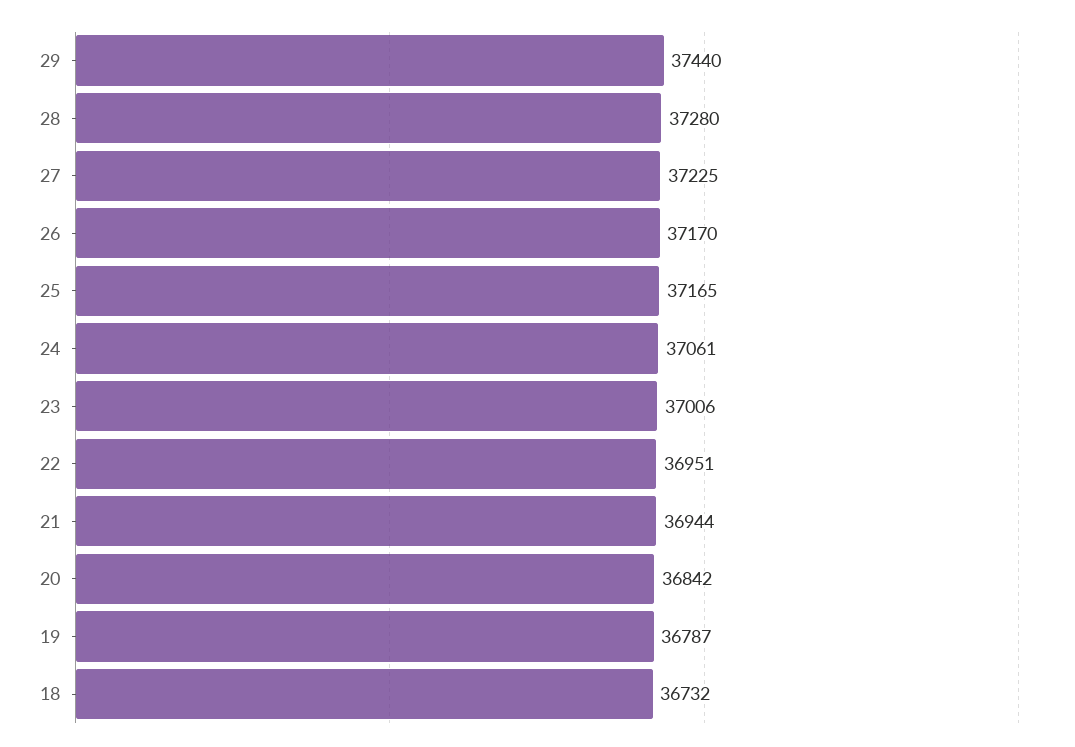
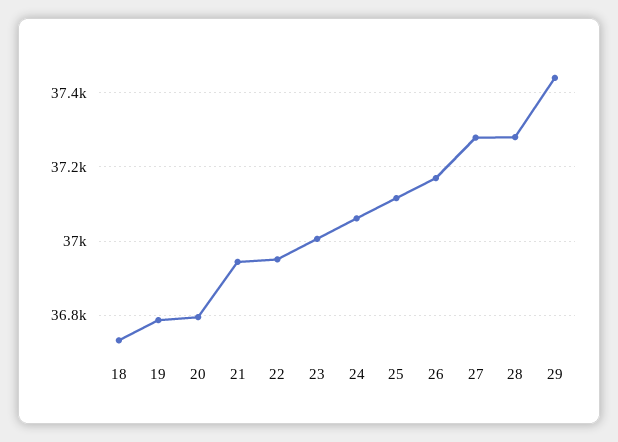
  {
    "29": 37440,
    "28": 37280,
-   "27": 37225,
+   "27": 37280,
    "26": 37170,
-   "25": 37165,
+   "25": 37120,
    "24": 37061,
    "23": 37006,
    "22": 36951,
    "21": 36944,
-   "20": 36842,
+   "20": 36800,
    "19": 36787,
    "18": 36732
  }

